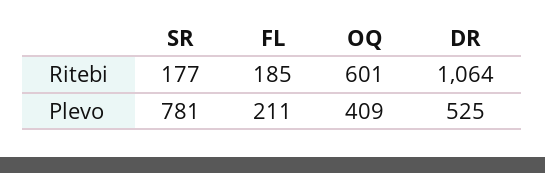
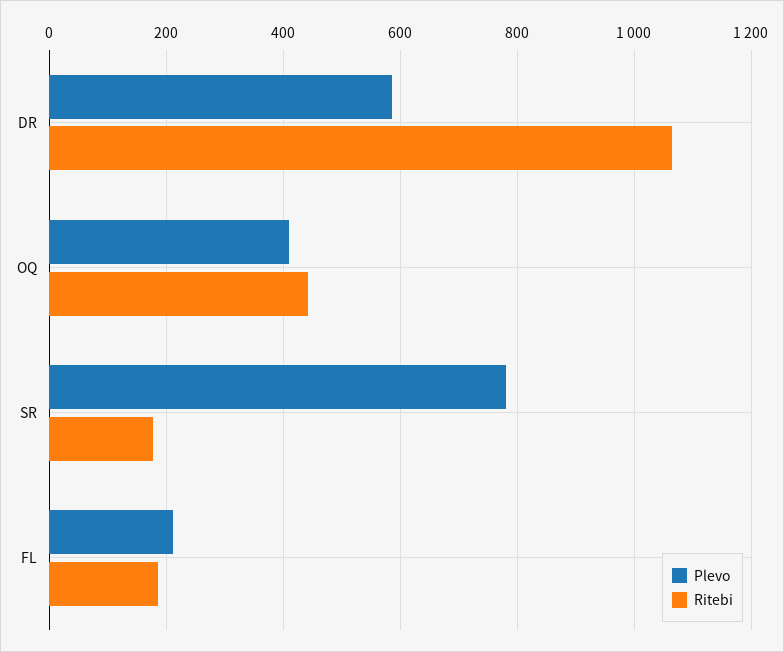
  {
    "Ritebi": {
      "SR": 177,
      "FL": 185,
-     "OQ": 601,
+     "OQ": 440,
      "DR": 1064
    },
    "Plevo": {
      "SR": 781,
      "FL": 211,
      "OQ": 409,
-     "DR": 525
+     "DR": 580
    }
  }

